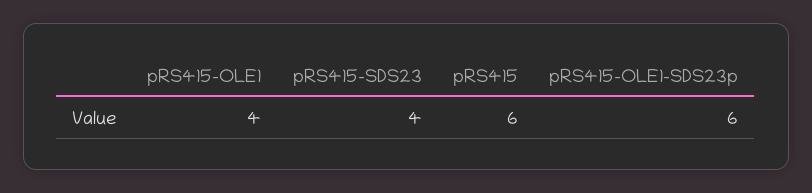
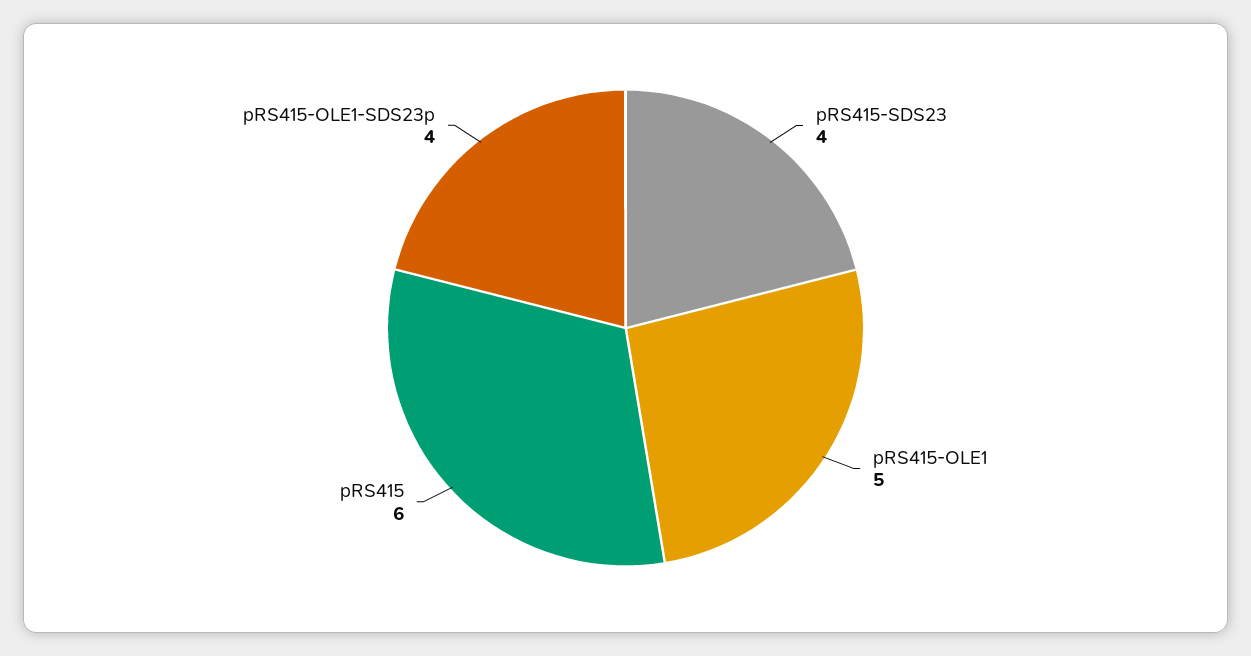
  {
-   "pRS415-OLE1": 4,
+   "pRS415-OLE1": 5,
    "pRS415-SDS23": 4,
    "pRS415": 6,
-   "pRS415-OLE1-SDS23p": 6
+   "pRS415-OLE1-SDS23p": 4
  }

